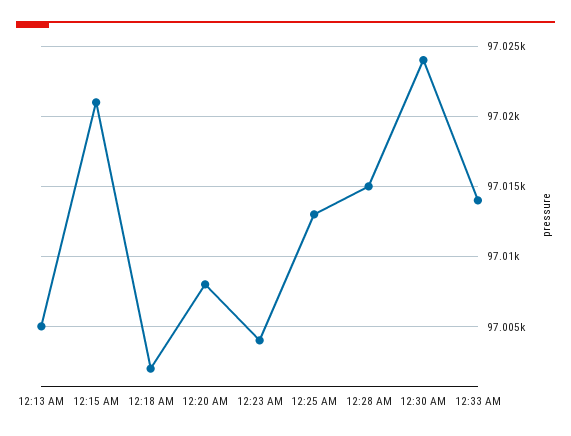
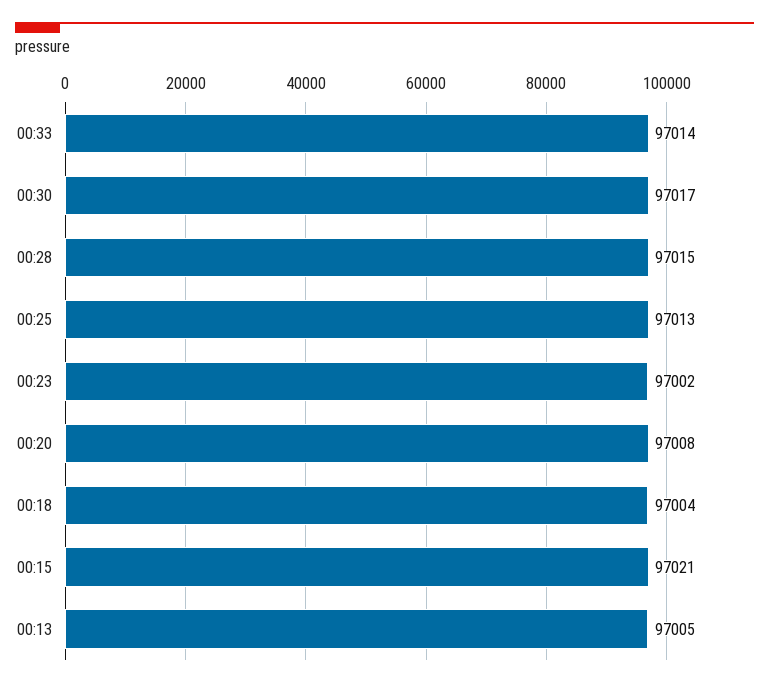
  {
    "12:13 AM": 97005,
    "12:15 AM": 97021,
-   "12:18 AM": 97002,
+   "12:18 AM": 97004,
    "12:20 AM": 97008,
-   "12:23 AM": 97004,
+   "12:23 AM": 97002,
    "12:25 AM": 97013,
    "12:28 AM": 97015,
-   "12:30 AM": 97024,
+   "12:30 AM": 97017,
    "12:33 AM": 97014
  }

